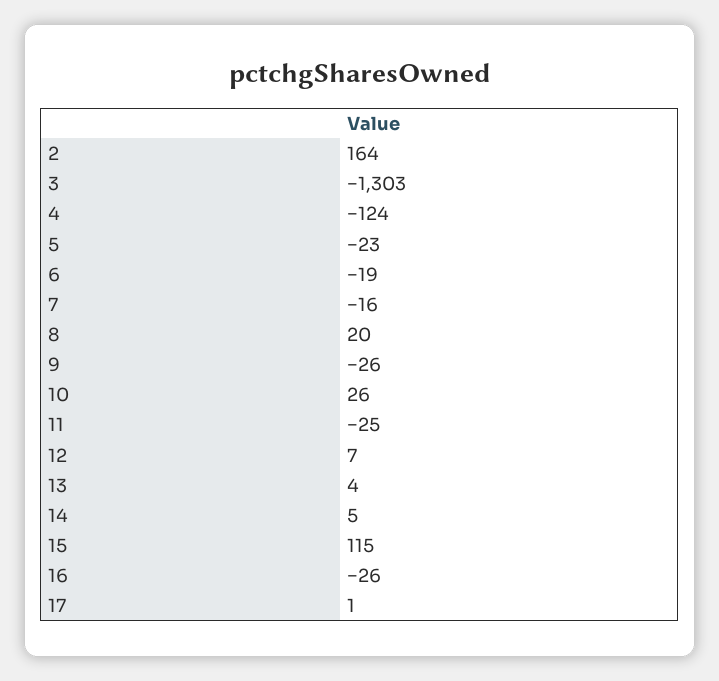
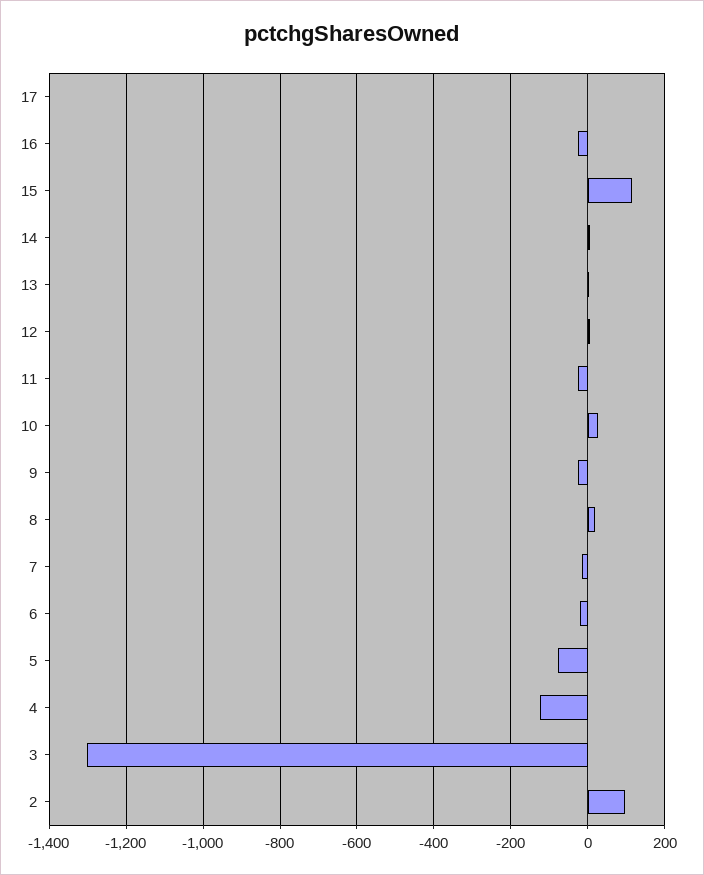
  {
-   "2": 164,
+   "2": 100,
    "3": -1303,
    "4": -124,
-   "5": -23,
+   "5": -80,
    "6": -19,
    "7": -16,
    "8": 20,
    "9": -26,
    "10": 26,
    "11": -25,
    "12": 7,
    "13": 4,
    "14": 5,
    "15": 115,
    "16": -26,
    "17": 1
  }

